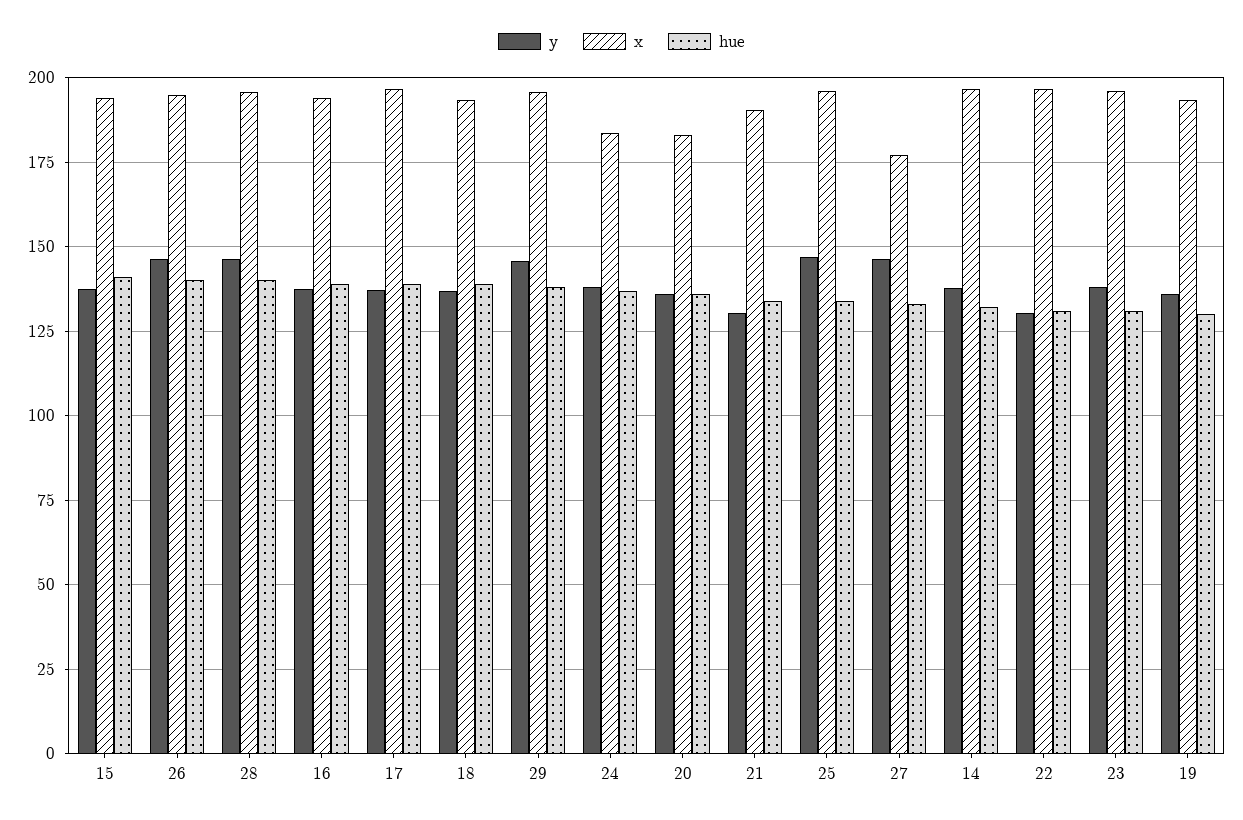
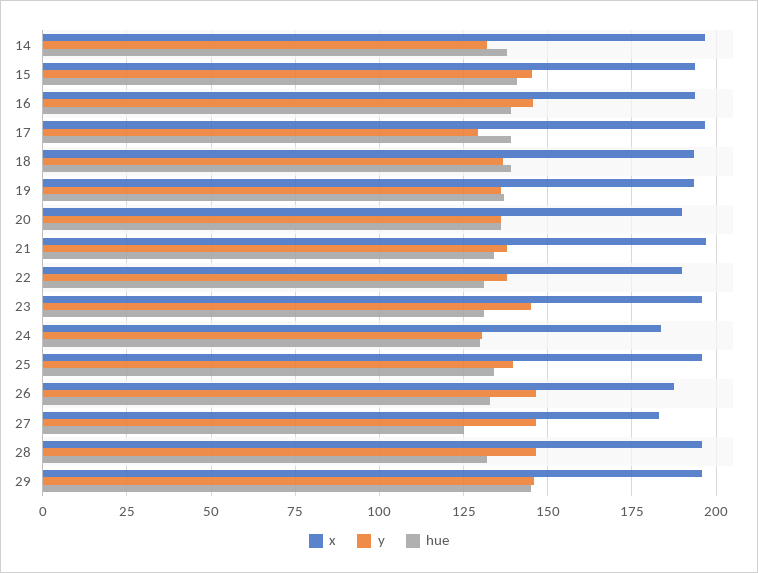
  {
    "y": {
-     "15": 137.5,
+     "15": 145,
      "26": 147.5,
      "28": 147.5,
-     "16": 137.5,
+     "16": 145,
-     "17": 137.5,
+     "17": 130,
      "18": 137.5,
      "29": 145,
-     "24": 137.5,
+     "24": 130,
      "20": 135,
-     "21": 130,
+     "21": 137.5,
-     "25": 147.5,
+     "25": 140,
      "27": 147.5,
-     "14": 137.5,
+     "14": 132.5,
-     "22": 130,
+     "22": 137.5,
-     "23": 137.5,
+     "23": 145,
      "19": 135
    },
    "x": {
      "15": 195,
-     "26": 195,
+     "26": 187.5,
      "28": 195,
      "16": 195,
      "17": 197.5,
      "18": 192.5,
      "29": 195,
      "24": 182.5,
-     "20": 182.5,
+     "20": 190,
-     "21": 190,
+     "21": 197.5,
      "25": 195,
-     "27": 177.5,
+     "27": 182.5,
      "14": 197.5,
-     "22": 197.5,
+     "22": 190,
      "23": 195,
      "19": 192.5
    },
    "hue": {
      "15": 140,
-     "26": 140,
+     "26": 132.5,
-     "28": 140,
+     "28": 132.5,
      "16": 140,
      "17": 140,
      "18": 140,
-     "29": 137.5,
+     "29": 145,
-     "24": 137.5,
+     "24": 130,
      "20": 135,
      "21": 135,
      "25": 135,
-     "27": 132.5,
+     "27": 125,
-     "14": 132.5,
+     "14": 137.5,
      "22": 130,
      "23": 130,
-     "19": 130
+     "19": 137.5
    }
  }

